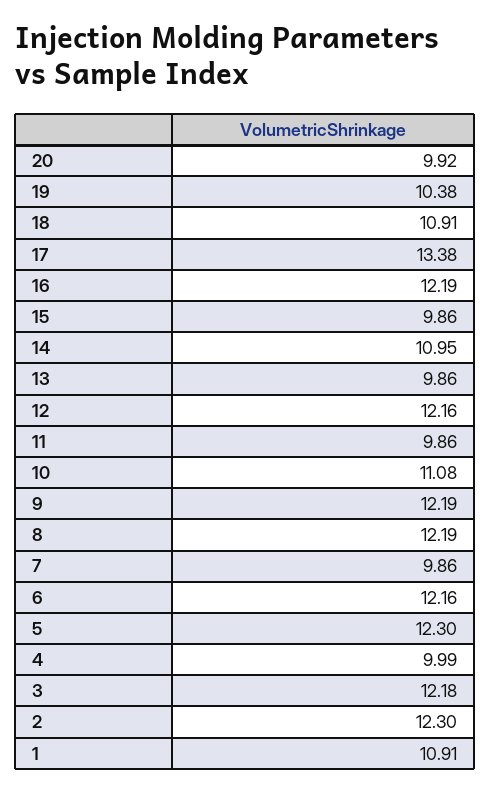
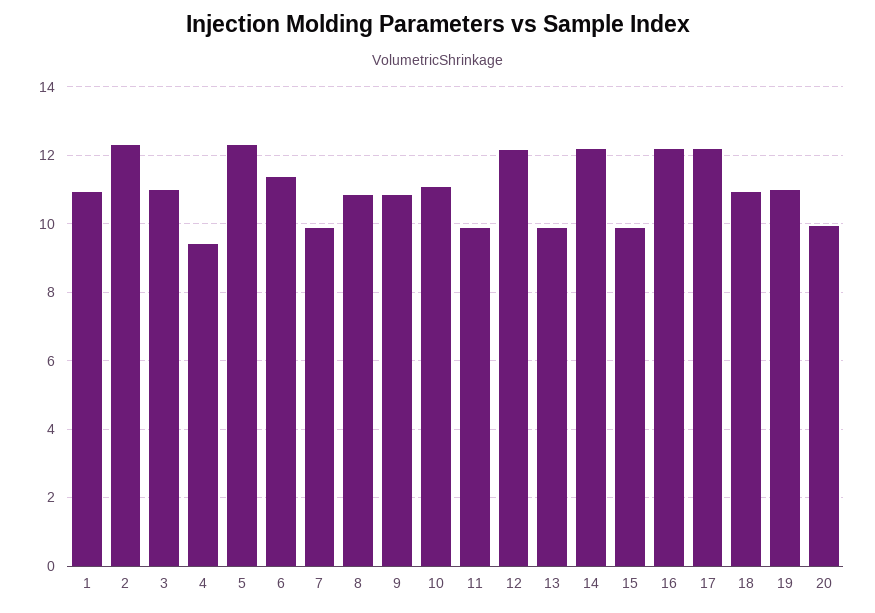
  {
    "20": 9.92,
-   "19": 10.38,
+   "19": 11,
    "18": 10.91,
-   "17": 13.38,
+   "17": 12.2,
    "16": 12.19,
    "15": 9.86,
-   "14": 10.95,
+   "14": 12.2,
    "13": 9.86,
    "12": 12.16,
    "11": 9.86,
    "10": 11.08,
-   "9": 12.19,
+   "9": 10.8,
-   "8": 12.19,
+   "8": 10.8,
    "7": 9.86,
-   "6": 12.16,
+   "6": 11.4,
    "5": 12.3,
-   "4": 9.99,
+   "4": 9.4,
-   "3": 12.18,
+   "3": 11,
    "2": 12.3,
    "1": 10.91
  }

